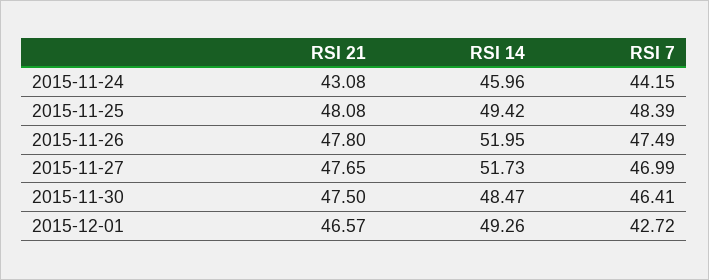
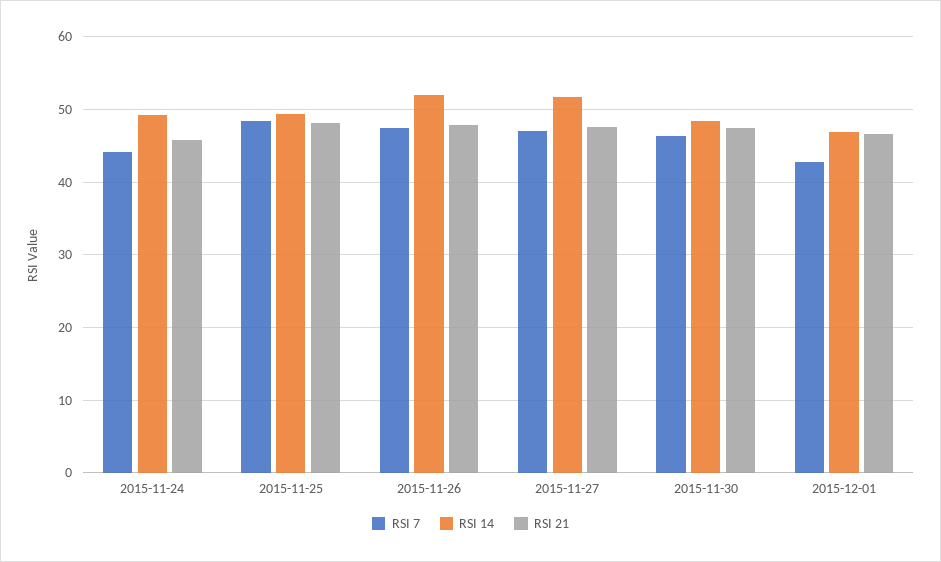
  {
    "RSI 21": {
-     "2015-11-24": 43.08,
+     "2015-11-24": 46,
      "2015-11-25": 48.08,
      "2015-11-26": 47.8,
      "2015-11-27": 47.65,
      "2015-11-30": 47.5,
      "2015-12-01": 46.57
    },
    "RSI 14": {
-     "2015-11-24": 45.96,
+     "2015-11-24": 49,
      "2015-11-25": 49.42,
      "2015-11-26": 51.95,
      "2015-11-27": 51.73,
      "2015-11-30": 48.47,
-     "2015-12-01": 49.26
+     "2015-12-01": 47
    },
    "RSI 7": {
      "2015-11-24": 44.15,
      "2015-11-25": 48.39,
      "2015-11-26": 47.49,
      "2015-11-27": 46.99,
      "2015-11-30": 46.41,
      "2015-12-01": 42.72
    }
  }

